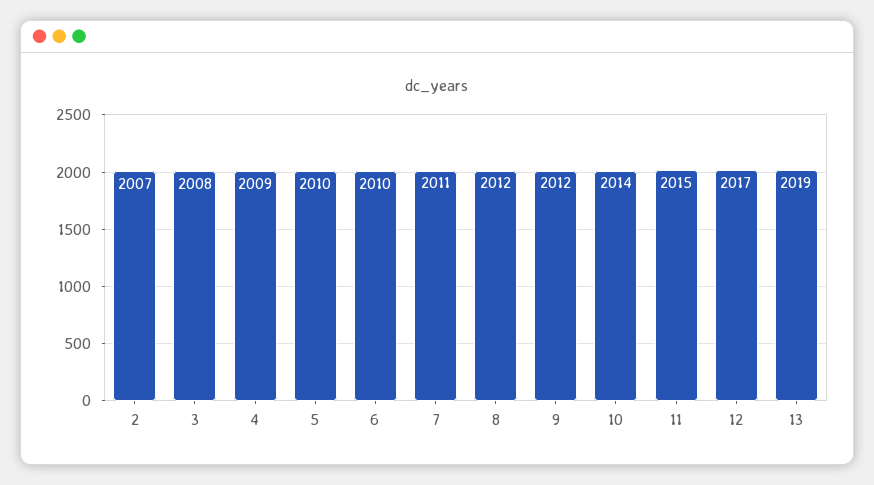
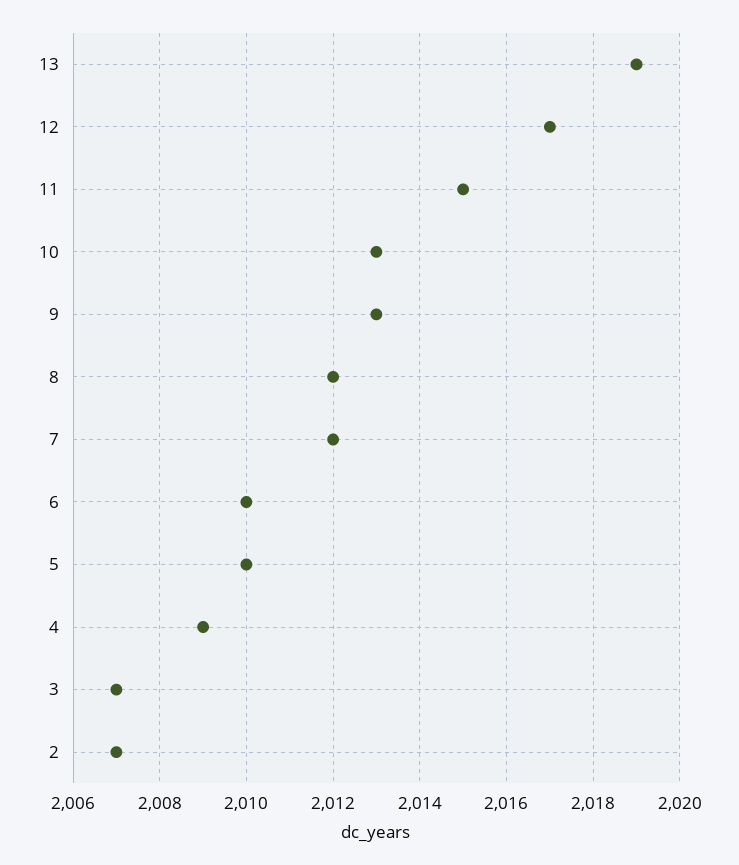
  {
    "2": 2007,
-   "3": 2008,
+   "3": 2007,
    "4": 2009,
    "5": 2010,
    "6": 2010,
-   "7": 2011,
+   "7": 2012,
    "8": 2012,
-   "9": 2012,
+   "9": 2013,
-   "10": 2014,
+   "10": 2013,
    "11": 2015,
    "12": 2017,
    "13": 2019
  }

